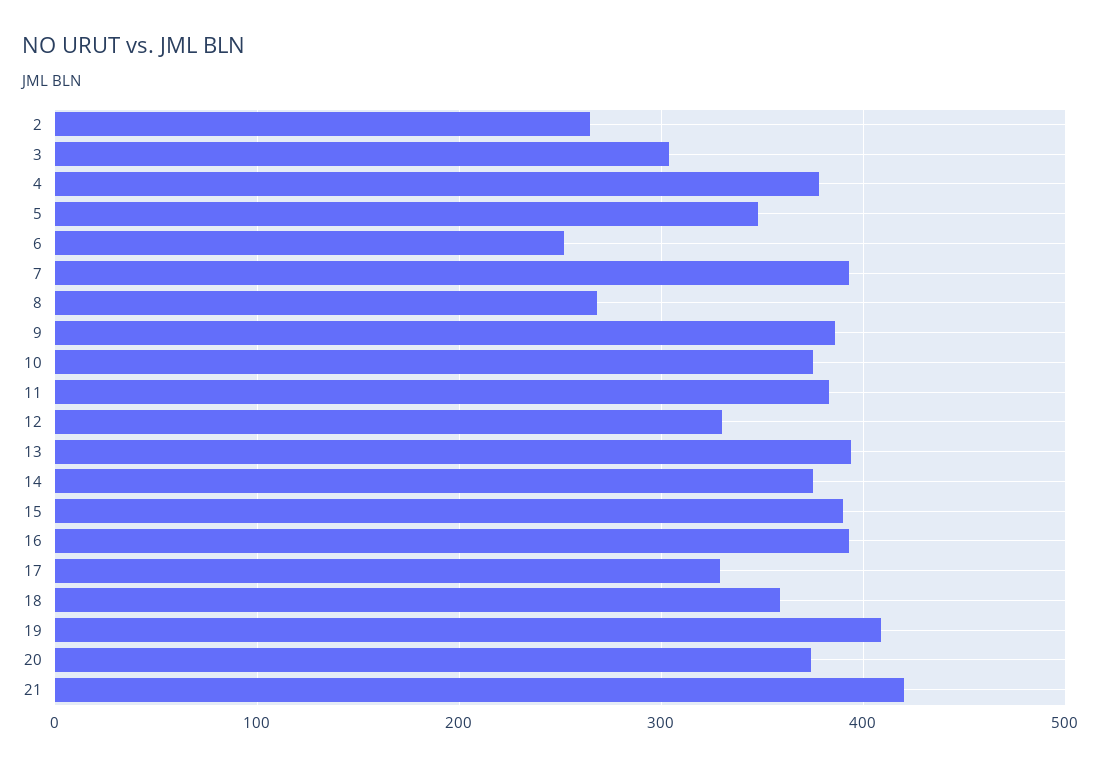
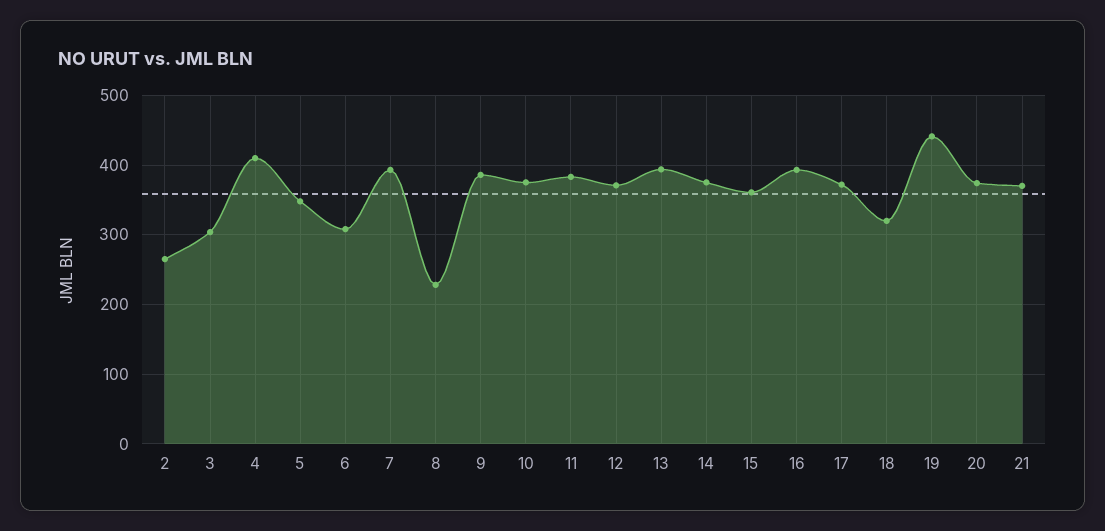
  {
    "2": 270,
    "3": 300,
-   "4": 380,
+   "4": 410,
    "5": 350,
-   "6": 250,
+   "6": 310,
    "7": 390,
-   "8": 270,
+   "8": 230,
    "9": 390,
    "10": 380,
    "11": 380,
-   "12": 330,
+   "12": 370,
    "13": 390,
    "14": 380,
-   "15": 390,
+   "15": 360,
    "16": 390,
-   "17": 330,
+   "17": 370,
-   "18": 360,
+   "18": 320,
-   "19": 410,
+   "19": 440,
    "20": 370,
-   "21": 420
+   "21": 370
  }

